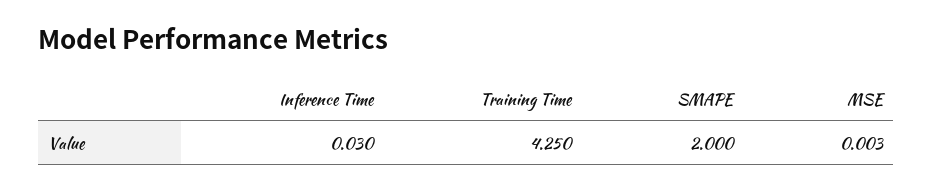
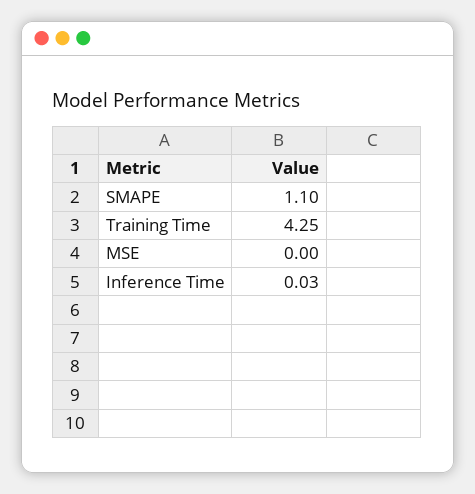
  {
    "Inference Time": 0.03,
    "Training Time": 4.25,
-   "SMAPE": 2,
+   "SMAPE": 1.1,
-   "MSE": 0.003
+   "MSE": 0
  }

